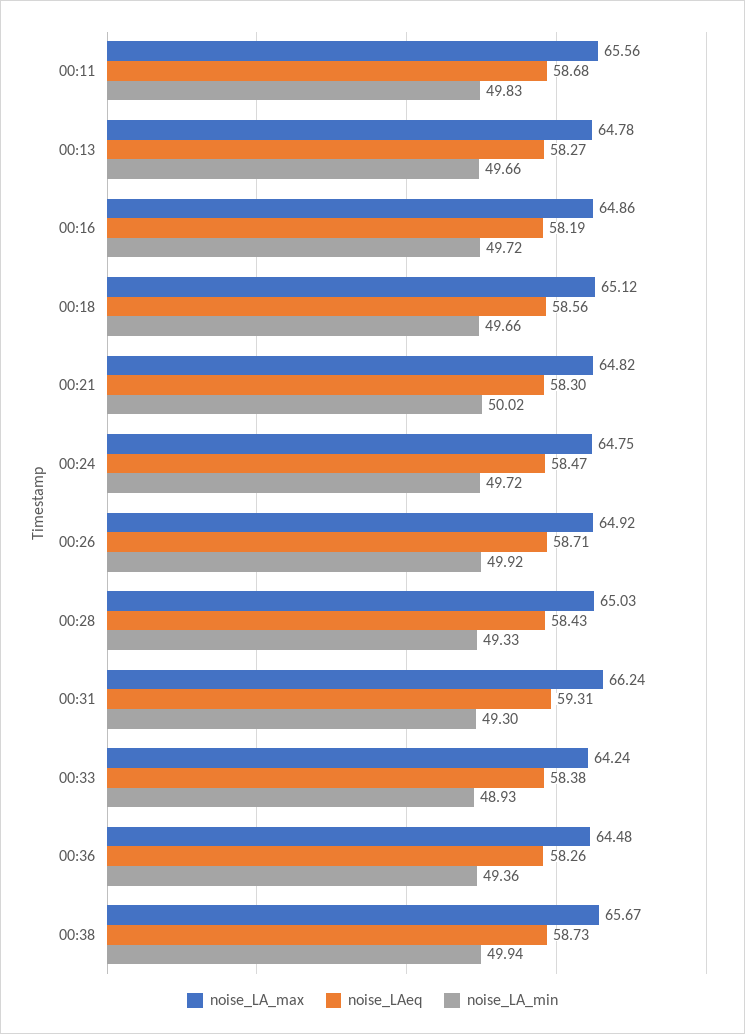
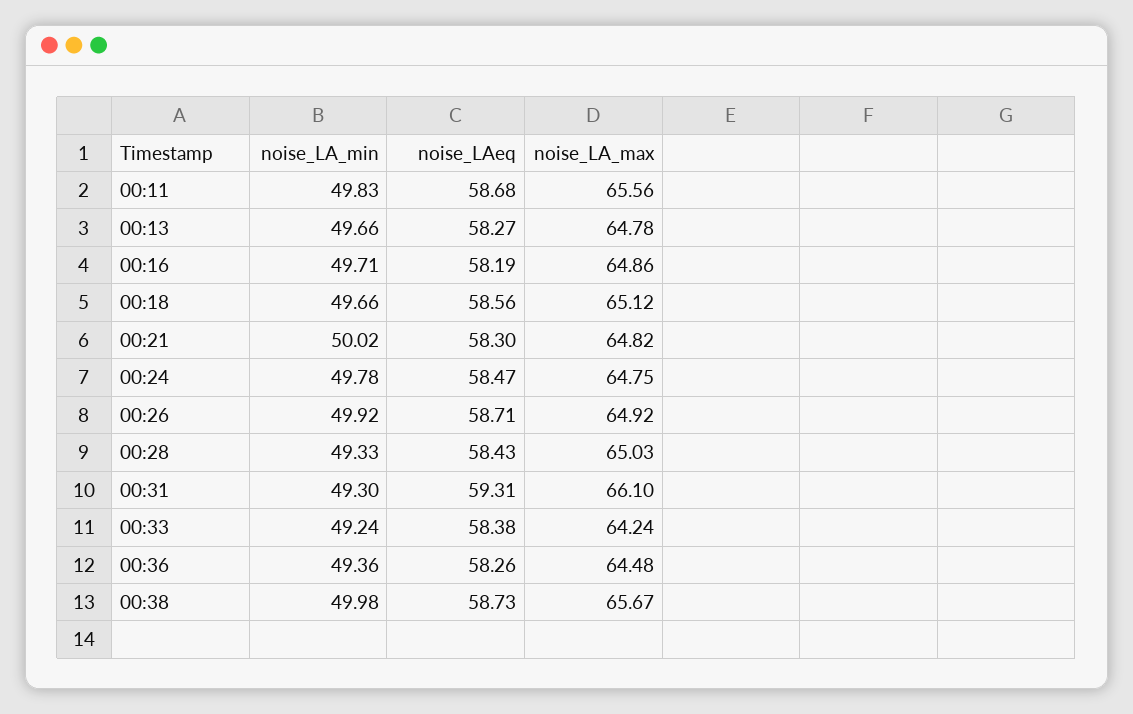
  {
    "noise_LA_max": {
      "00:11": 65.56,
      "00:13": 64.78,
      "00:16": 64.86,
      "00:18": 65.12,
      "00:21": 64.82,
      "00:24": 64.75,
      "00:26": 64.92,
      "00:28": 65.03,
-     "00:31": 66.24,
+     "00:31": 66.1,
      "00:33": 64.24,
      "00:36": 64.48,
      "00:38": 65.67
    },
    "noise_LAeq": {
      "00:11": 58.68,
      "00:13": 58.27,
      "00:16": 58.19,
      "00:18": 58.56,
      "00:21": 58.3,
      "00:24": 58.47,
      "00:26": 58.71,
      "00:28": 58.43,
      "00:31": 59.31,
      "00:33": 58.38,
      "00:36": 58.26,
      "00:38": 58.73
    },
    "noise_LA_min": {
      "00:11": 49.83,
      "00:13": 49.66,
-     "00:16": 49.72,
+     "00:16": 49.71,
      "00:18": 49.66,
      "00:21": 50.02,
-     "00:24": 49.72,
+     "00:24": 49.78,
      "00:26": 49.92,
      "00:28": 49.33,
      "00:31": 49.3,
-     "00:33": 48.93,
+     "00:33": 49.24,
      "00:36": 49.36,
-     "00:38": 49.94
+     "00:38": 49.98
    }
  }

